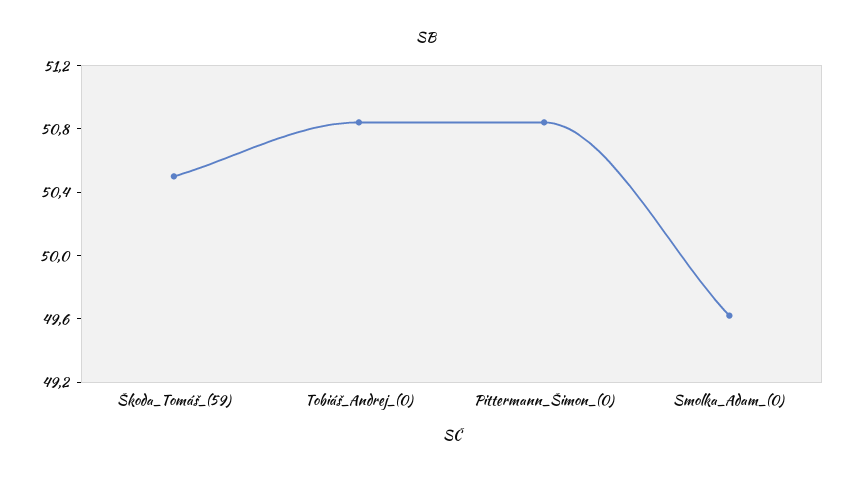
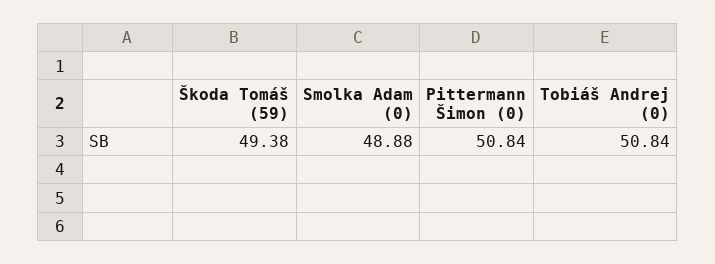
  {
-   "Škoda_Tomáš_(59)": 50.5,
+   "Škoda_Tomáš_(59)": 49.38,
    "Tobiáš_Andrej_(0)": 50.84,
    "Pittermann_Šimon_(0)": 50.84,
-   "Smolka_Adam_(0)": 49.6
+   "Smolka_Adam_(0)": 48.88
  }

